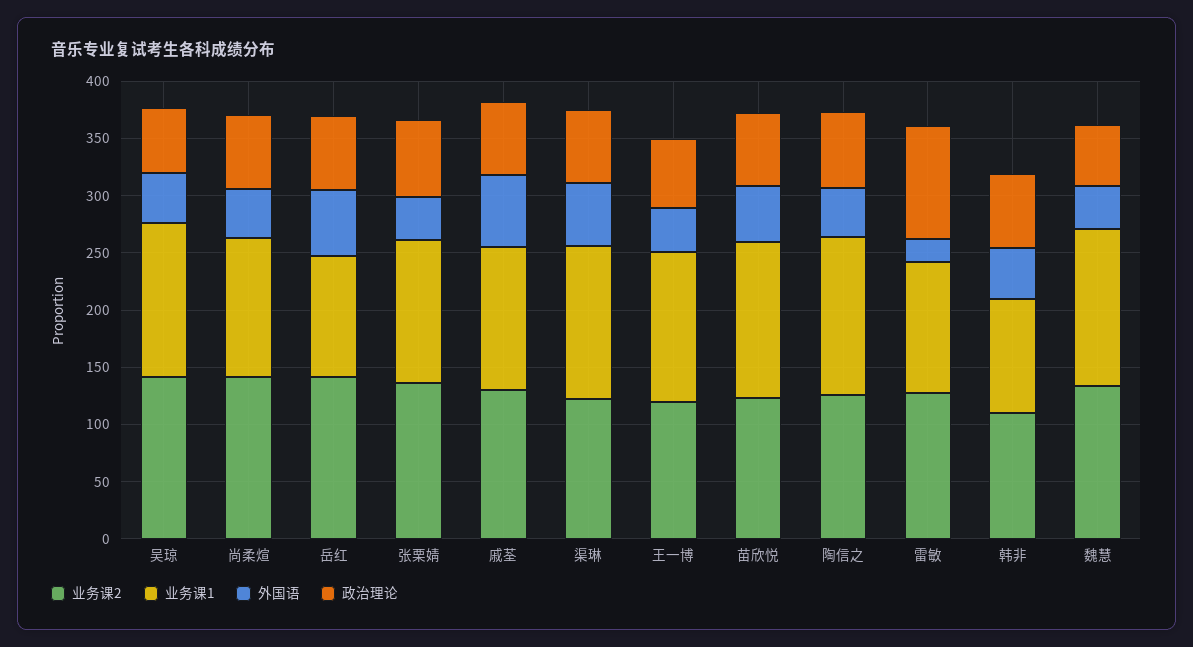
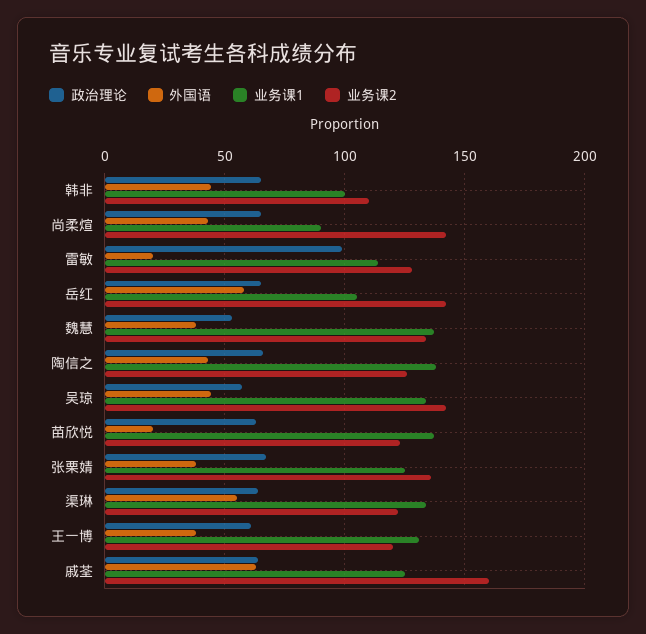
  {
    "业务课2": {
      "吴琼": 140,
      "尚柔煊": 140,
      "岳红": 140,
      "张栗婧": 135,
-     "戚荃": 130,
+     "戚荃": 160,
      "渠琳": 120,
      "王一博": 120,
      "苗欣悦": 125,
      "陶信之": 125,
      "雷敏": 130,
      "韩非": 110,
      "魏慧": 135
    },
    "业务课1": {
      "吴琼": 135,
-     "尚柔煊": 120,
+     "尚柔煊": 90,
      "岳红": 105,
      "张栗婧": 125,
      "戚荃": 125,
      "渠琳": 135,
      "王一博": 130,
      "苗欣悦": 135,
      "陶信之": 140,
      "雷敏": 115,
      "韩非": 100,
      "魏慧": 135
    },
    "外国语": {
      "吴琼": 45,
      "尚柔煊": 45,
      "岳红": 60,
      "张栗婧": 40,
      "戚荃": 65,
      "渠琳": 55,
      "王一博": 40,
-     "苗欣悦": 50,
+     "苗欣悦": 20,
      "陶信之": 45,
      "雷敏": 20,
      "韩非": 45,
      "魏慧": 40
    },
    "政治理论": {
      "吴琼": 55,
      "尚柔煊": 65,
      "岳红": 65,
      "张栗婧": 65,
      "戚荃": 65,
      "渠琳": 65,
      "王一博": 60,
      "苗欣悦": 65,
      "陶信之": 65,
      "雷敏": 100,
      "韩非": 65,
      "魏慧": 55
    }
  }

